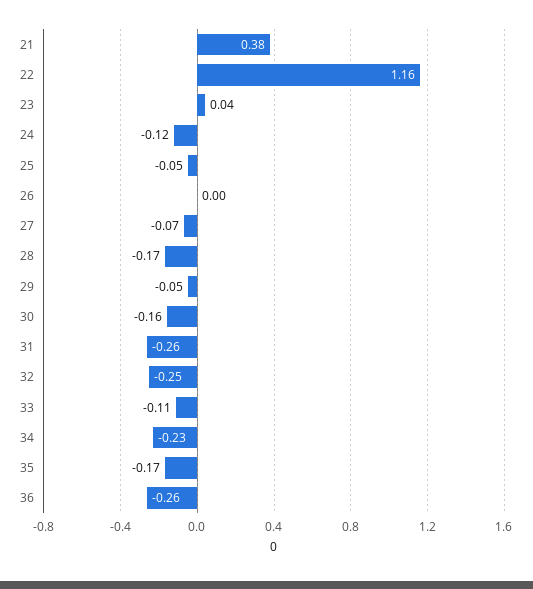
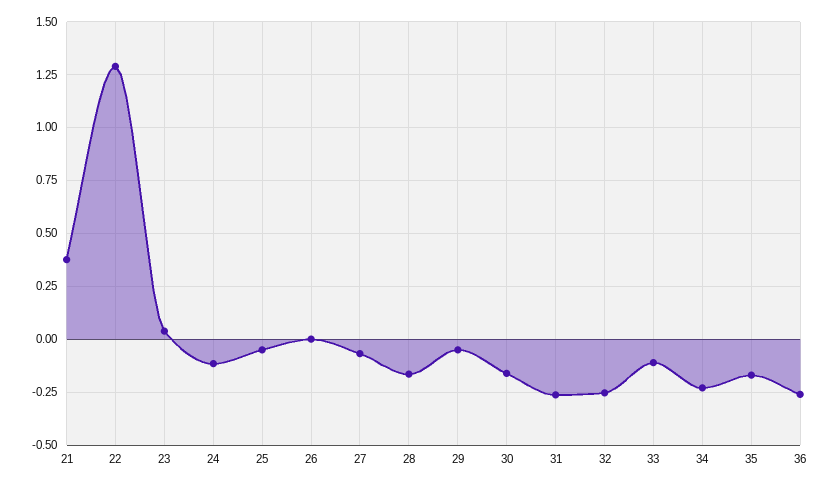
  {
    "21": 0.38,
-   "22": 1.16,
+   "22": 1.3,
    "23": 0.04,
    "24": -0.12,
    "25": -0.05,
    "26": 0,
    "27": -0.07,
    "28": -0.17,
    "29": -0.05,
    "30": -0.16,
    "31": -0.26,
    "32": -0.25,
    "33": -0.11,
    "34": -0.23,
    "35": -0.17,
    "36": -0.26
  }

